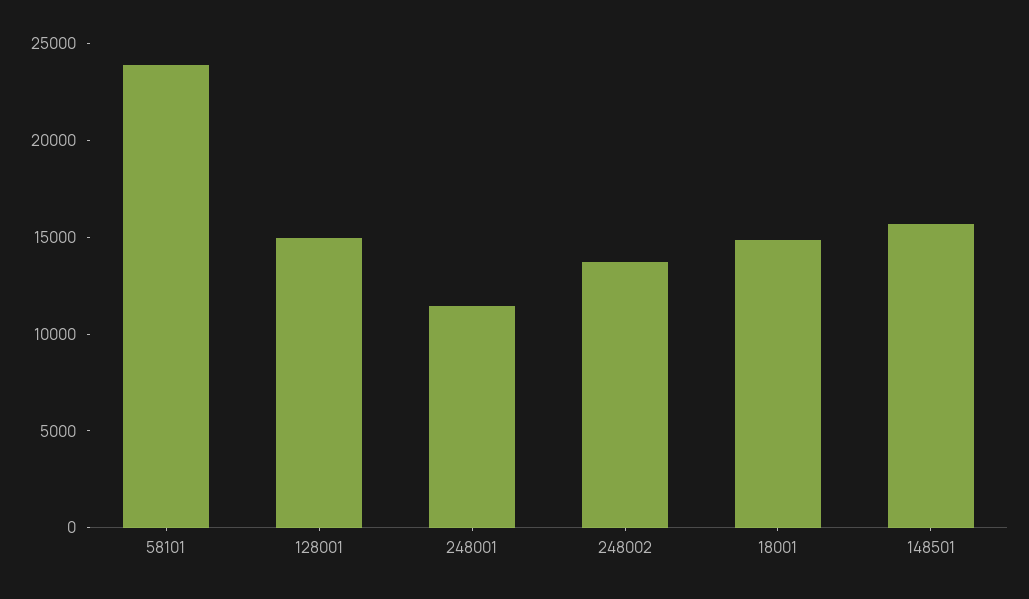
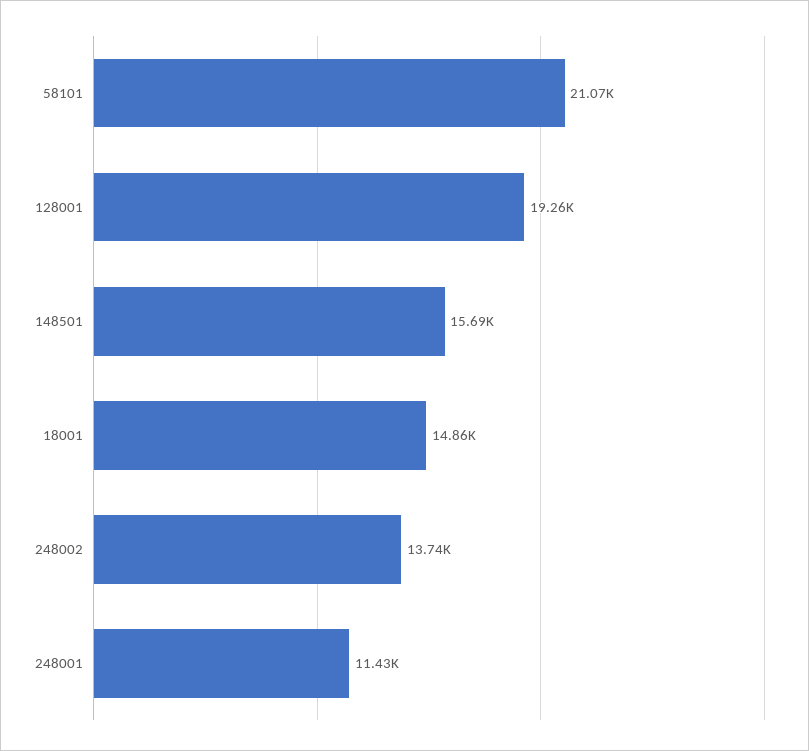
  {
-   "58101": 24000,
+   "58101": 21070,
-   "128001": 15000,
+   "128001": 19260,
    "248001": 11430,
    "248002": 13740,
    "18001": 14860,
    "148501": 15690
  }

